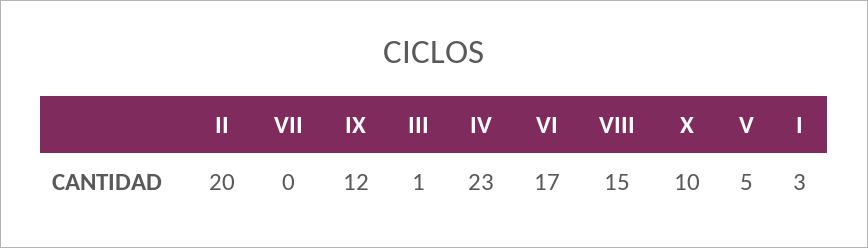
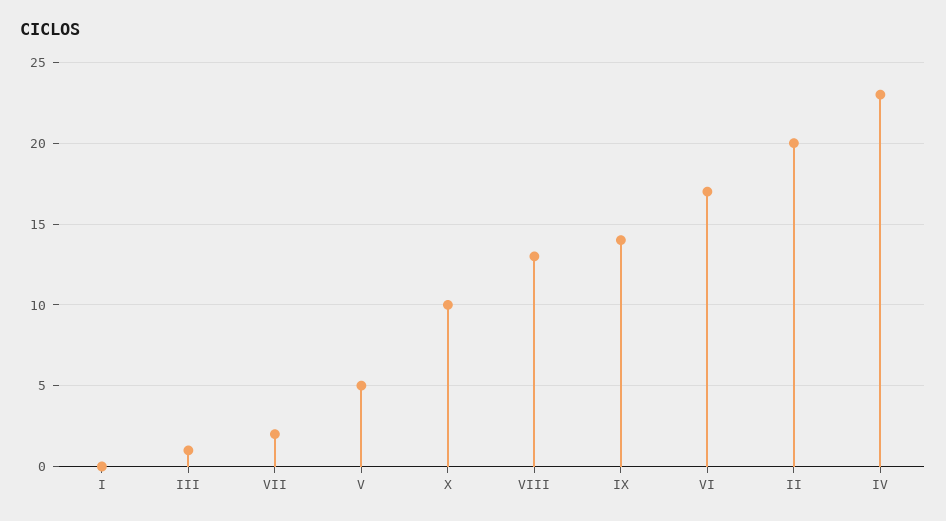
  {
    "II": 20,
-   "VII": 0,
+   "VII": 2,
-   "IX": 12,
+   "IX": 14,
    "III": 1,
    "IV": 23,
    "VI": 17,
-   "VIII": 15,
+   "VIII": 13,
    "X": 10,
    "V": 5,
-   "I": 3
+   "I": 0
  }

